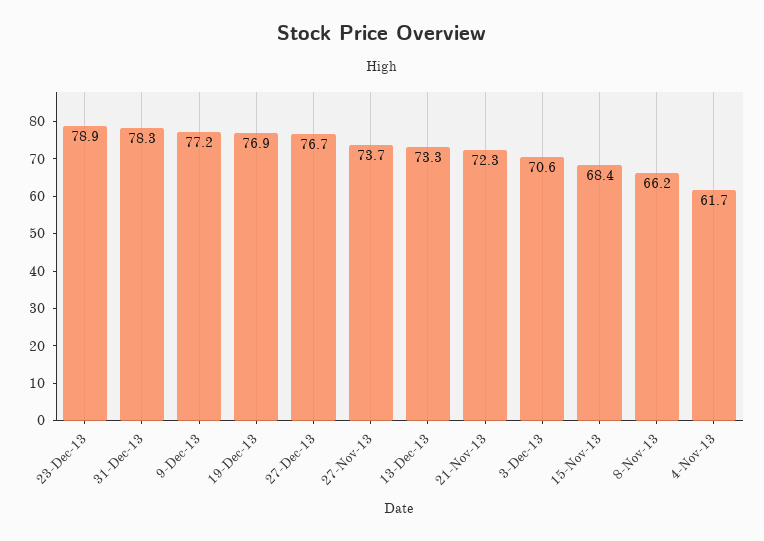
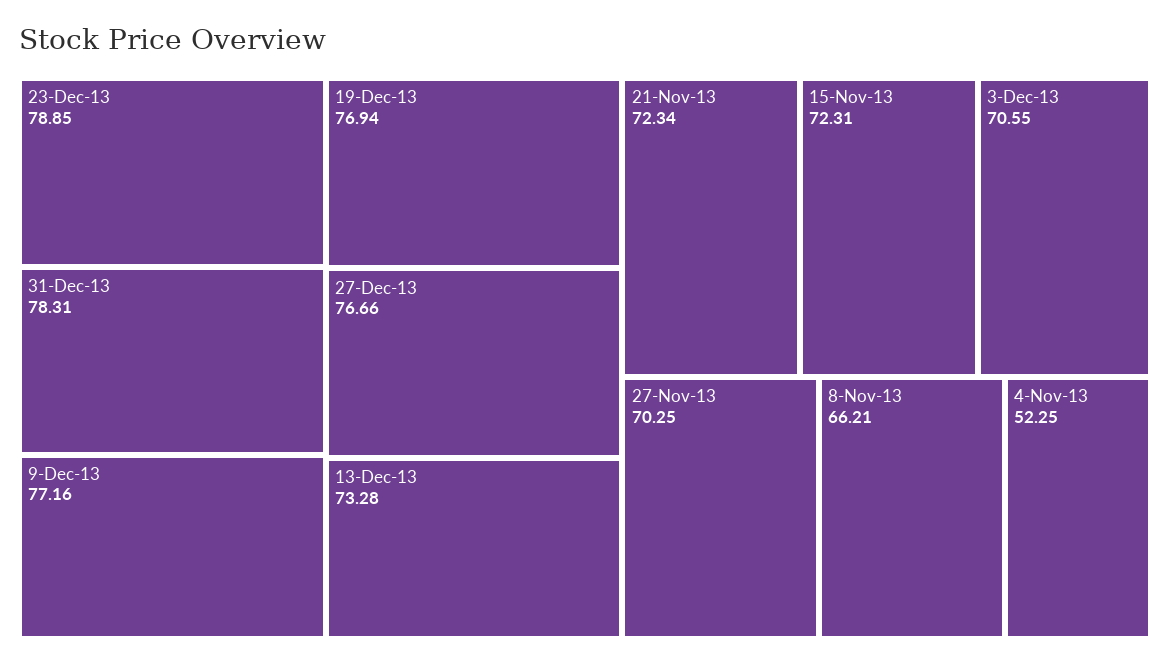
  {
    "23-Dec-13": 78.85,
    "31-Dec-13": 78.31,
    "9-Dec-13": 77.16,
    "19-Dec-13": 76.94,
    "27-Dec-13": 76.66,
-   "27-Nov-13": 73.7,
+   "27-Nov-13": 70.25,
    "13-Dec-13": 73.28,
    "21-Nov-13": 72.34,
    "3-Dec-13": 70.55,
-   "15-Nov-13": 68.4,
+   "15-Nov-13": 72.31,
    "8-Nov-13": 66.21,
-   "4-Nov-13": 61.7
+   "4-Nov-13": 52.25
  }

